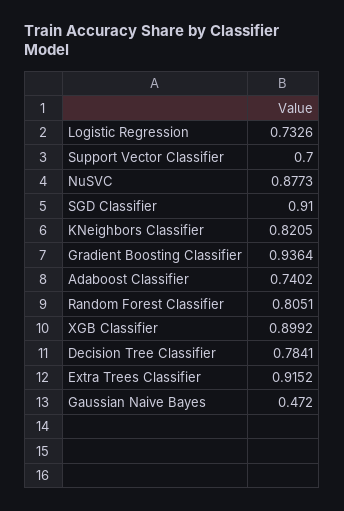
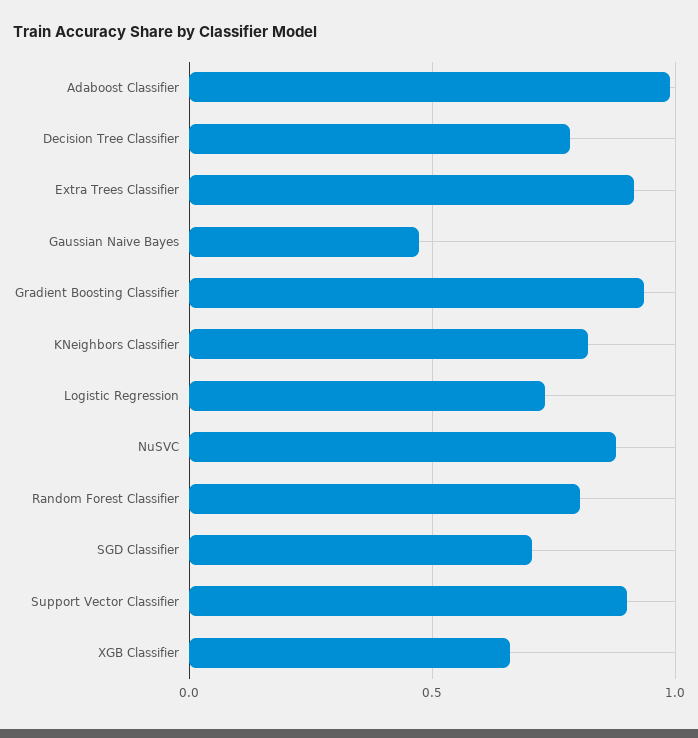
  {
    "Logistic Regression": 0.7326,
-   "Support Vector Classifier": 0.7,
+   "Support Vector Classifier": 0.9,
    "NuSVC": 0.8773,
-   "SGD Classifier": 0.91,
+   "SGD Classifier": 0.7,
    "KNeighbors Classifier": 0.8205,
    "Gradient Boosting Classifier": 0.9364,
-   "Adaboost Classifier": 0.7402,
+   "Adaboost Classifier": 1,
    "Random Forest Classifier": 0.8051,
-   "XGB Classifier": 0.8992,
+   "XGB Classifier": 0.65,
    "Decision Tree Classifier": 0.7841,
    "Extra Trees Classifier": 0.9152,
    "Gaussian Naive Bayes": 0.472
  }

